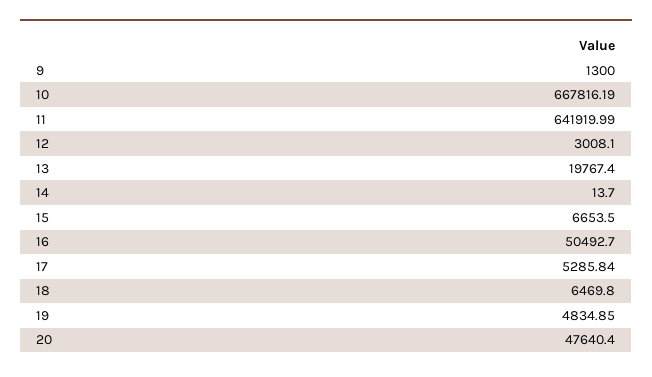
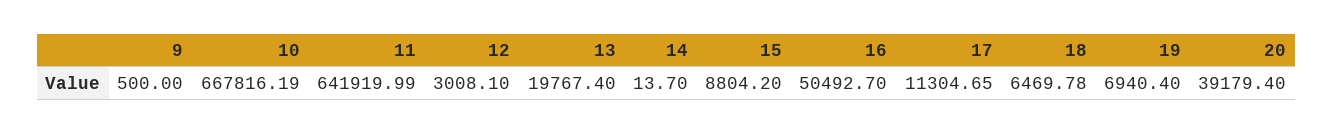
  {
-   "9": 1300,
+   "9": 500,
    "10": 667816.19,
    "11": 641919.99,
    "12": 3008.1,
    "13": 19767.4,
    "14": 13.7,
-   "15": 6653.5,
+   "15": 8804.2,
    "16": 50492.7,
-   "17": 5285.84,
+   "17": 11304.65,
-   "18": 6469.8,
+   "18": 6469.78,
-   "19": 4834.85,
+   "19": 6940.4,
-   "20": 47640.4
+   "20": 39179.4
  }

